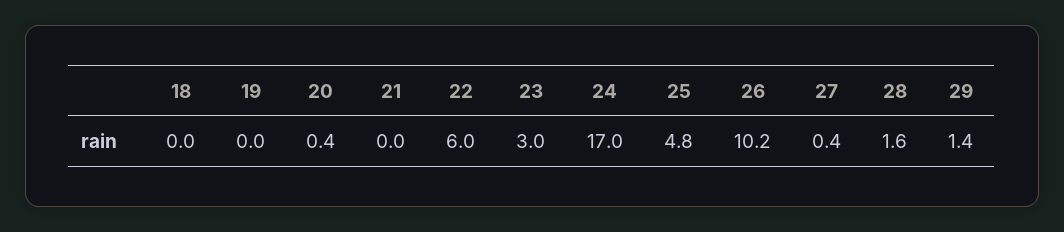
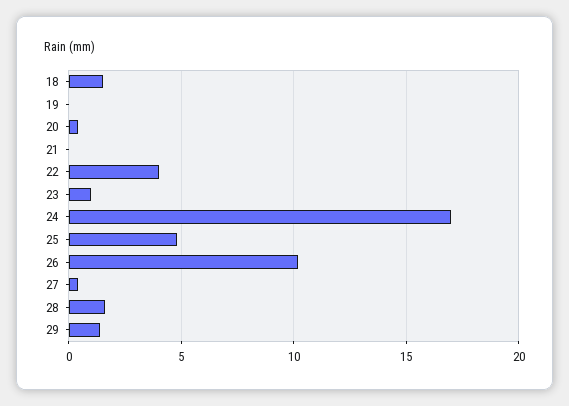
  {
-   "18": 0,
+   "18": 1.5,
    "19": 0,
    "20": 0.4,
    "21": 0,
-   "22": 6,
+   "22": 4,
-   "23": 3,
+   "23": 1,
    "24": 17,
    "25": 4.8,
    "26": 10.2,
    "27": 0.4,
    "28": 1.6,
    "29": 1.4
  }

